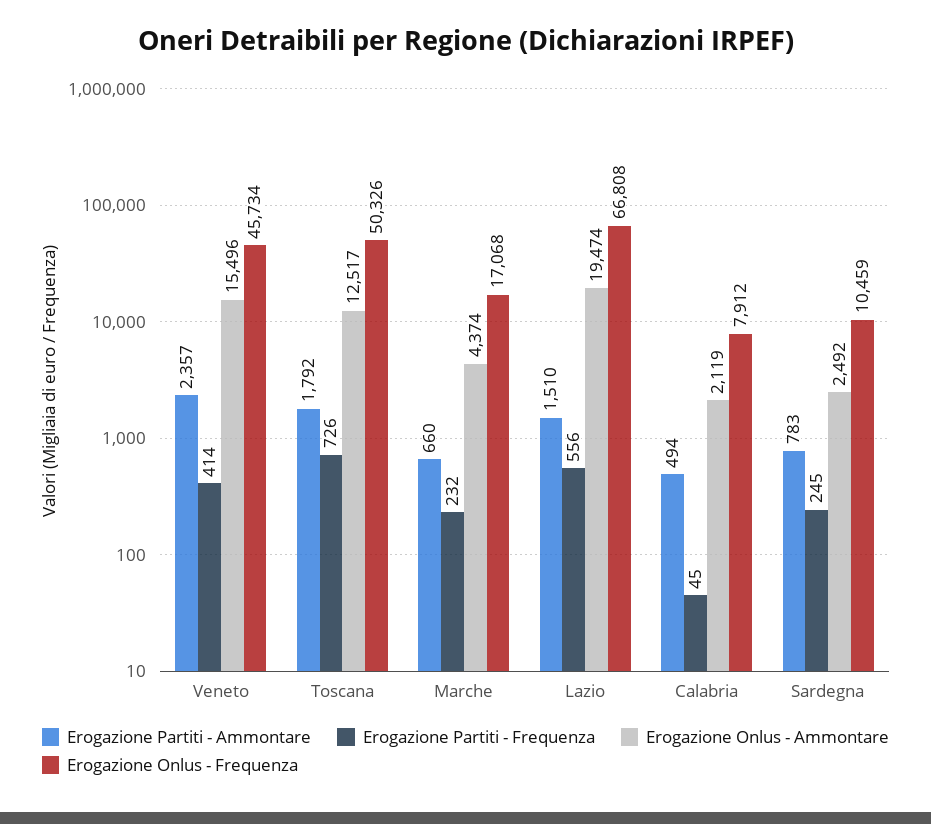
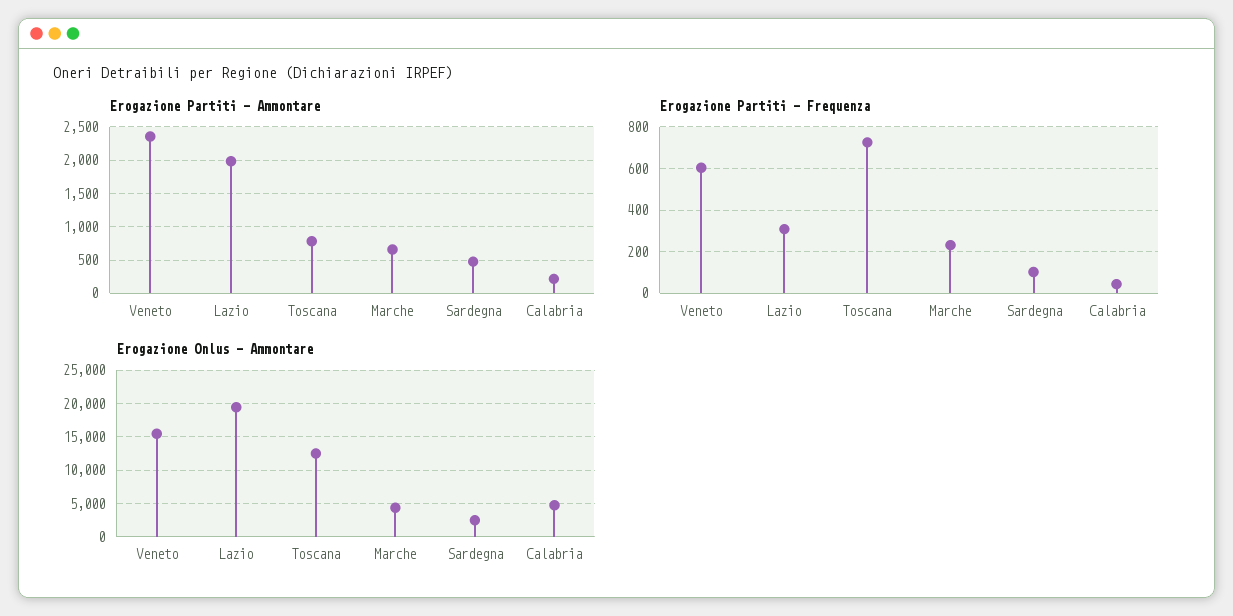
  {
    "Erogazione Partiti - Ammontare": {
      "Veneto": 2357,
-     "Toscana": 1792,
+     "Toscana": 800,
      "Marche": 660,
-     "Lazio": 1510,
+     "Lazio": 2000,
-     "Calabria": 494,
+     "Calabria": 200,
-     "Sardegna": 783
+     "Sardegna": 500
    },
    "Erogazione Partiti - Frequenza": {
-     "Veneto": 414,
+     "Veneto": 600,
      "Toscana": 726,
      "Marche": 232,
-     "Lazio": 556,
+     "Lazio": 300,
      "Calabria": 45,
-     "Sardegna": 245
+     "Sardegna": 100
    },
    "Erogazione Onlus - Ammontare": {
      "Veneto": 15496,
      "Toscana": 12517,
      "Marche": 4374,
      "Lazio": 19474,
-     "Calabria": 2119,
+     "Calabria": 5000,
      "Sardegna": 2492
-   },
+   }
-   "Erogazione Onlus - Frequenza": {
-     "Veneto": 45734,
-     "Toscana": 50326,
-     "Marche": 17068,
-     "Lazio": 66808,
-     "Calabria": 7912,
-     "Sardegna": 10459
-   }
  }

